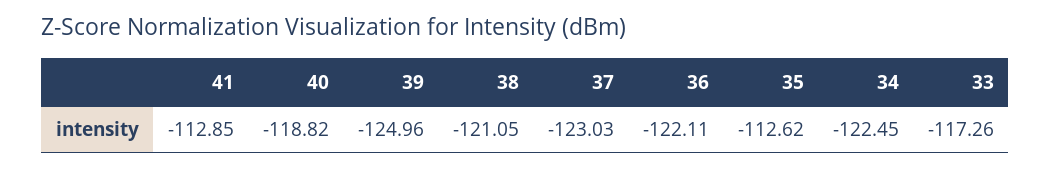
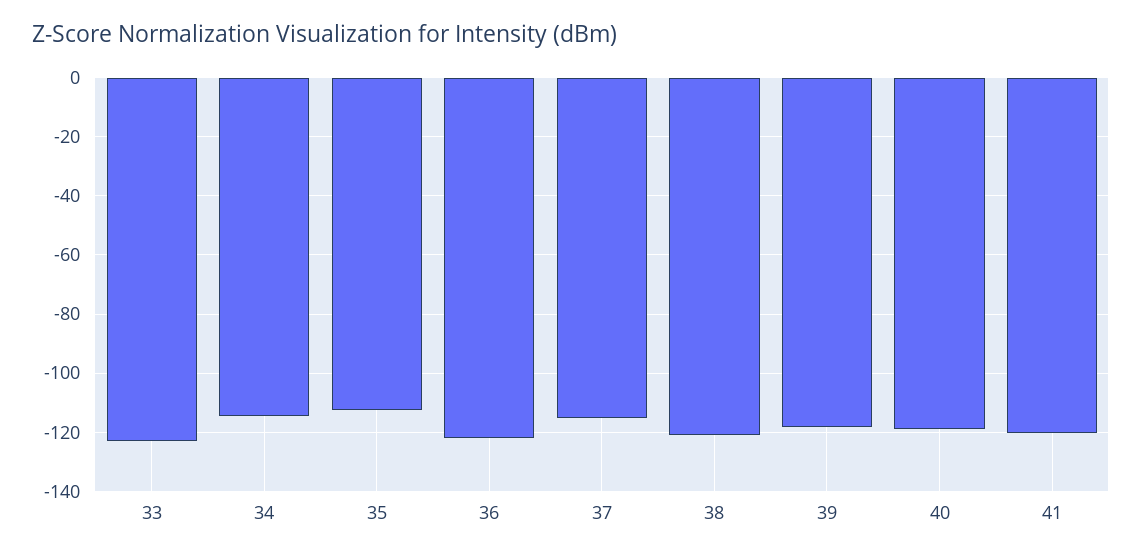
  {
-   "41": -112.85,
+   "41": -120,
    "40": -118.82,
-   "39": -124.96,
+   "39": -117.5,
    "38": -121.05,
-   "37": -123.03,
+   "37": -115,
    "36": -122.11,
    "35": -112.62,
-   "34": -122.45,
+   "34": -115,
-   "33": -117.26
+   "33": -122.5
  }

